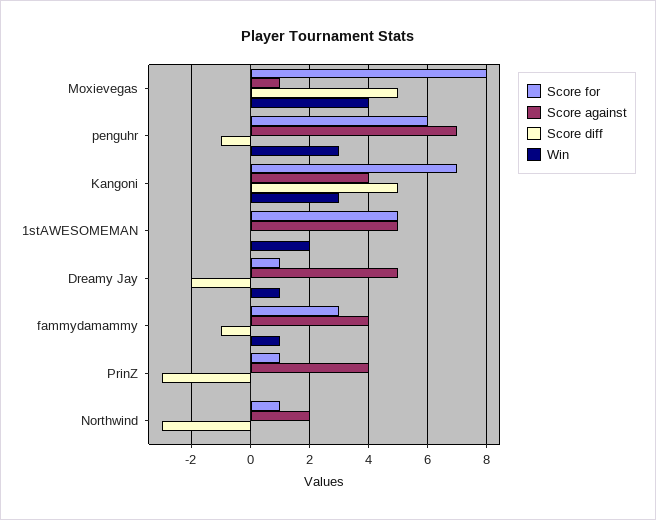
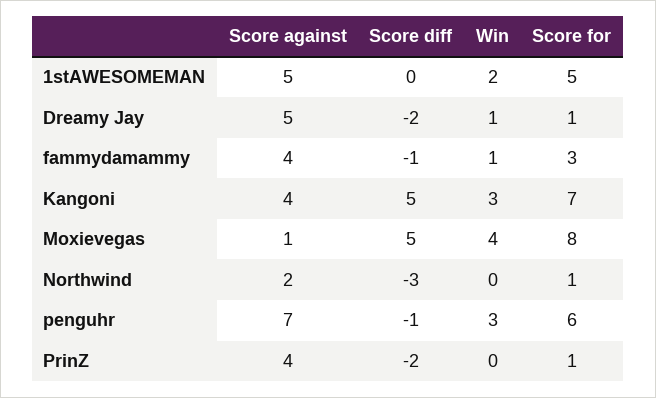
  {
    "Score for": {
      "Moxievegas": 8,
      "penguhr": 6,
      "Kangoni": 7,
      "1stAWESOMEMAN": 5,
      "Dreamy Jay": 1,
      "fammydamammy": 3,
      "PrinZ": 1,
      "Northwind": 1
    },
    "Score against": {
      "Moxievegas": 1,
      "penguhr": 7,
      "Kangoni": 4,
      "1stAWESOMEMAN": 5,
      "Dreamy Jay": 5,
      "fammydamammy": 4,
      "PrinZ": 4,
      "Northwind": 2
    },
    "Score diff": {
      "Moxievegas": 5,
      "penguhr": -1,
      "Kangoni": 5,
      "1stAWESOMEMAN": 0,
      "Dreamy Jay": -2,
      "fammydamammy": -1,
-     "PrinZ": -3,
+     "PrinZ": -2,
      "Northwind": -3
    },
    "Win": {
      "Moxievegas": 4,
      "penguhr": 3,
      "Kangoni": 3,
      "1stAWESOMEMAN": 2,
      "Dreamy Jay": 1,
      "fammydamammy": 1,
      "PrinZ": 0,
      "Northwind": 0
    }
  }

